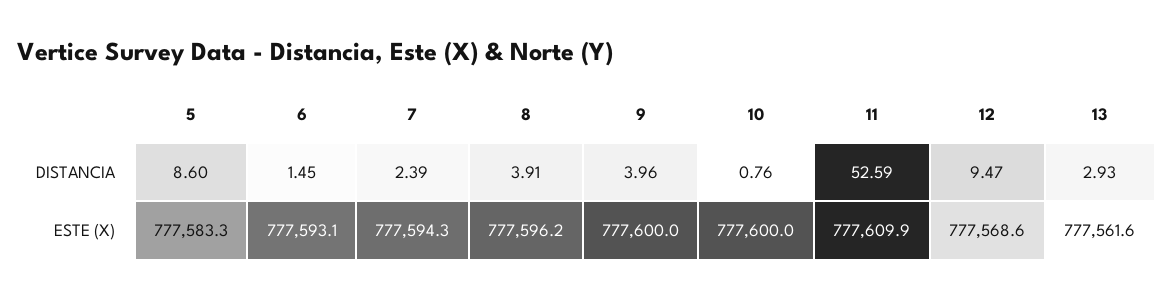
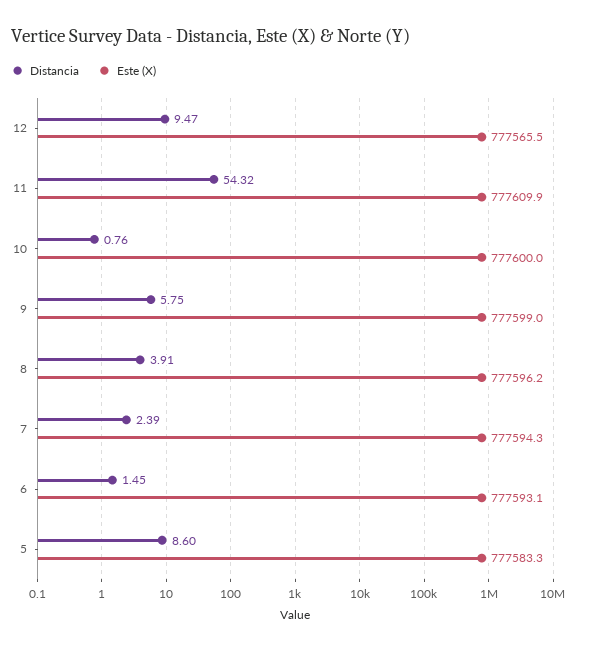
  {
    "DISTANCIA": {
      "5": 8.6,
      "6": 1.45,
      "7": 2.39,
      "8": 3.91,
-     "9": 3.96,
+     "9": 5.75,
      "10": 0.76,
-     "11": 52.59,
+     "11": 54.32,
-     "12": 9.47,
+     "12": 9.47
-     "13": 2.93
    },
    "ESTE (X)": {
      "5": 777583.3,
      "6": 777593.1,
      "7": 777594.3,
      "8": 777596.2,
-     "9": 777600,
+     "9": 777599,
      "10": 777600,
      "11": 777609.9,
-     "12": 777568.6,
+     "12": 777565.5
-     "13": 777561.6
    }
  }

